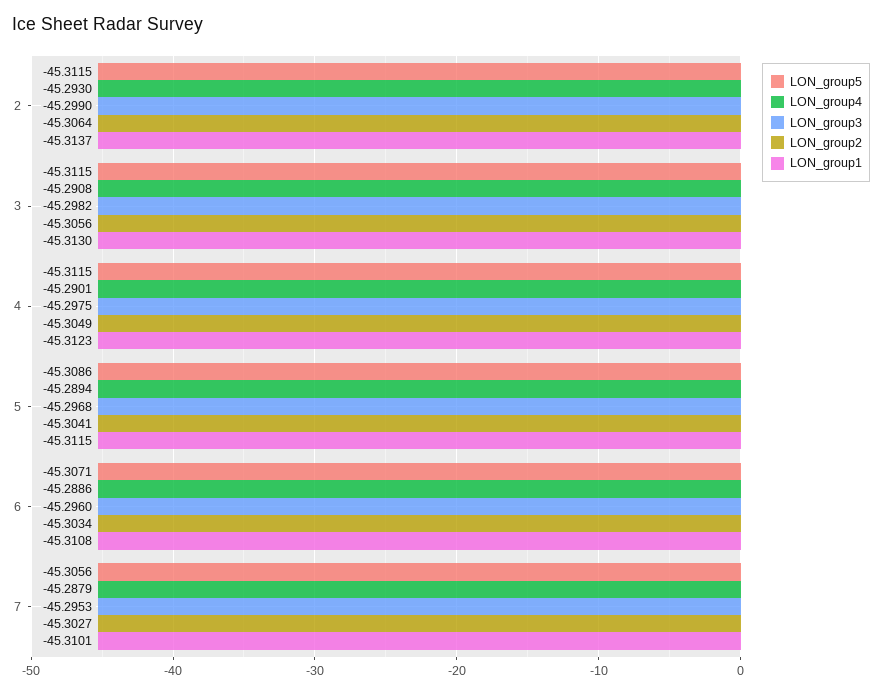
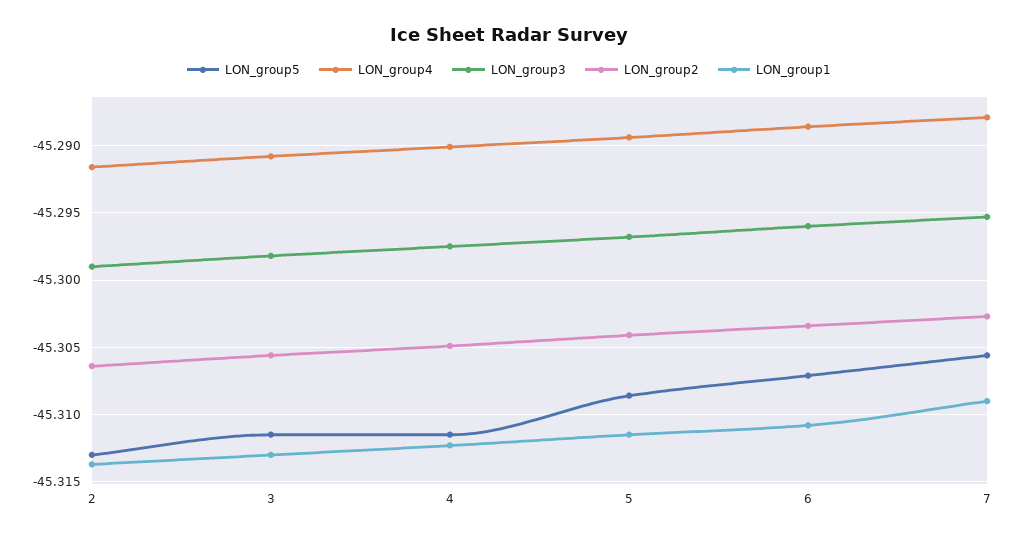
  {
    "LON_group5": {
-     "2": -45.3115,
+     "2": -45.313,
      "3": -45.3115,
      "4": -45.3115,
      "5": -45.3086,
      "6": -45.3071,
      "7": -45.3056
    },
    "LON_group4": {
-     "2": -45.293,
+     "2": -45.2915,
      "3": -45.2908,
      "4": -45.2901,
      "5": -45.2894,
      "6": -45.2886,
      "7": -45.2879
    },
    "LON_group3": {
      "2": -45.299,
      "3": -45.2982,
      "4": -45.2975,
      "5": -45.2968,
      "6": -45.296,
      "7": -45.2953
    },
    "LON_group2": {
      "2": -45.3064,
      "3": -45.3056,
      "4": -45.3049,
      "5": -45.3041,
      "6": -45.3034,
      "7": -45.3027
    },
    "LON_group1": {
      "2": -45.3137,
      "3": -45.313,
      "4": -45.3123,
      "5": -45.3115,
      "6": -45.3108,
-     "7": -45.3101
+     "7": -45.309
    }
  }

